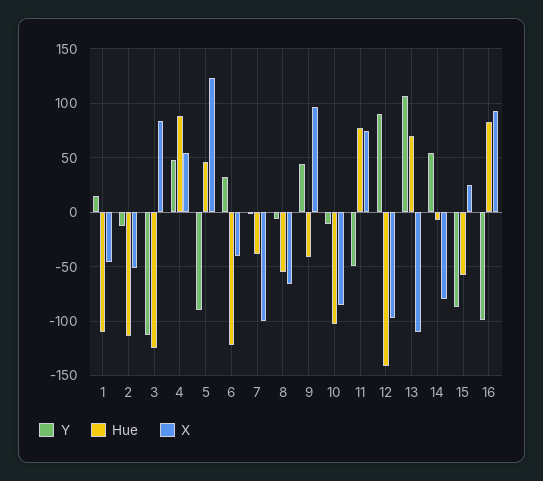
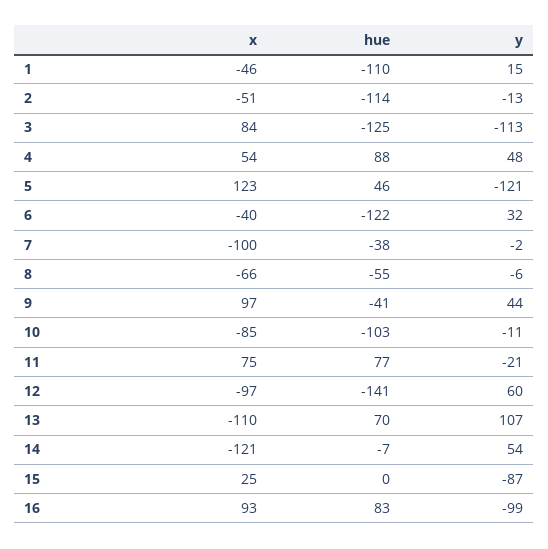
  {
    "Y": {
      "1": 15,
      "2": -13,
      "3": -113,
      "4": 48,
-     "5": -90,
+     "5": -121,
      "6": 32,
      "7": -2,
      "8": -6,
      "9": 44,
      "10": -11,
-     "11": -50,
+     "11": -21,
-     "12": 90,
+     "12": 60,
      "13": 107,
      "14": 54,
      "15": -87,
      "16": -99
    },
    "Hue": {
      "1": -110,
      "2": -114,
      "3": -125,
      "4": 88,
      "5": 46,
      "6": -122,
      "7": -38,
      "8": -55,
      "9": -41,
      "10": -103,
      "11": 77,
      "12": -141,
      "13": 70,
      "14": -7,
-     "15": -60,
+     "15": 0,
      "16": 83
    },
    "X": {
      "1": -46,
      "2": -51,
      "3": 84,
      "4": 54,
      "5": 123,
      "6": -40,
      "7": -100,
      "8": -66,
      "9": 97,
      "10": -85,
      "11": 75,
      "12": -97,
      "13": -110,
-     "14": -80,
+     "14": -121,
      "15": 25,
      "16": 93
    }
  }

